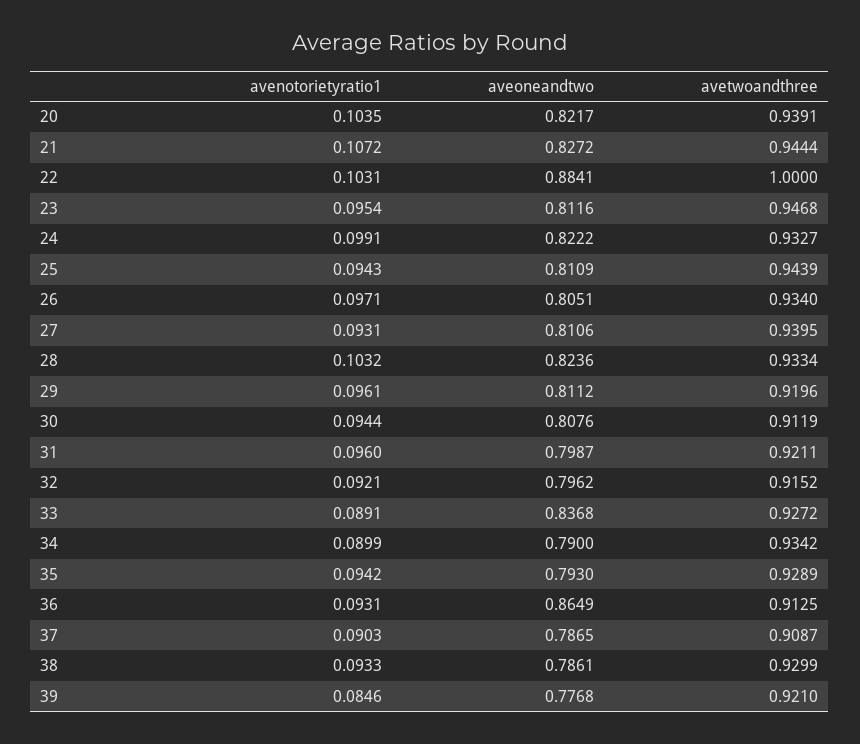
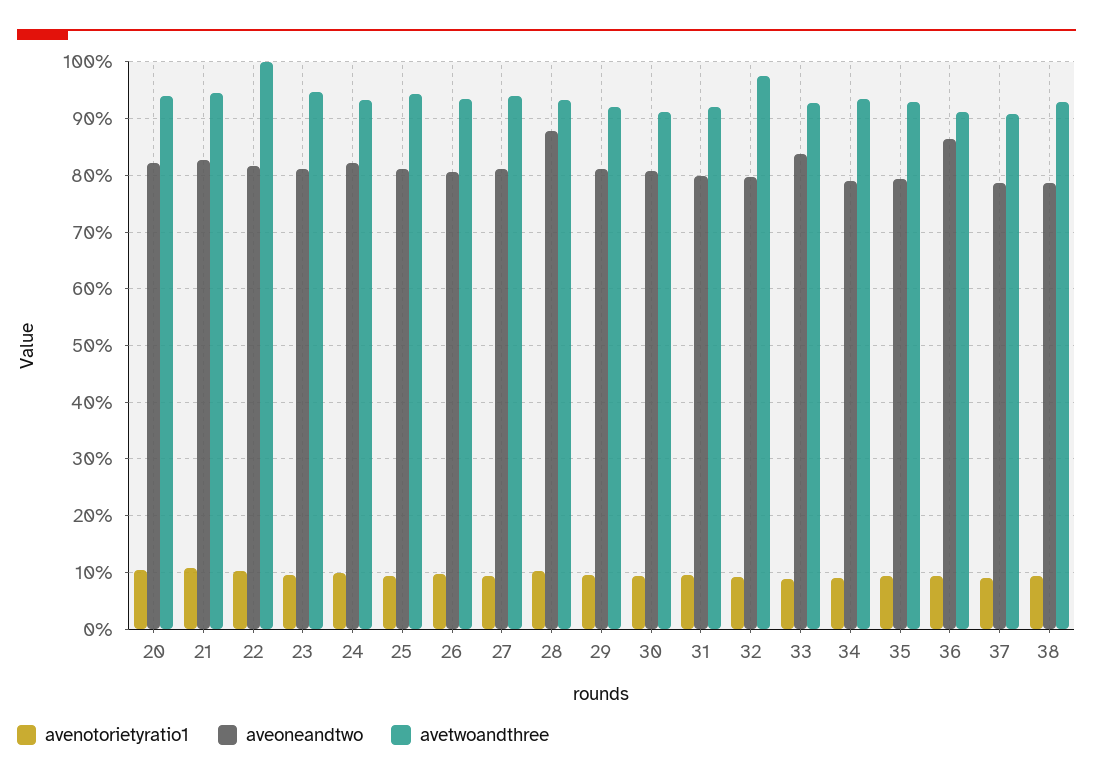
  {
    "avenotorietyratio1": {
      "20": 0.1035,
      "21": 0.1072,
      "22": 0.1031,
      "23": 0.0954,
      "24": 0.0991,
      "25": 0.0943,
      "26": 0.0971,
      "27": 0.0931,
      "28": 0.1032,
      "29": 0.0961,
      "30": 0.0944,
      "31": 0.096,
      "32": 0.0921,
      "33": 0.0891,
      "34": 0.0899,
      "35": 0.0942,
      "36": 0.0931,
      "37": 0.0903,
-     "38": 0.0933,
+     "38": 0.0933
-     "39": 0.0846
    },
    "aveoneandtwo": {
      "20": 0.8217,
      "21": 0.8272,
-     "22": 0.8841,
+     "22": 0.82,
      "23": 0.8116,
      "24": 0.8222,
      "25": 0.8109,
      "26": 0.8051,
      "27": 0.8106,
-     "28": 0.8236,
+     "28": 0.88,
      "29": 0.8112,
      "30": 0.8076,
      "31": 0.7987,
      "32": 0.7962,
      "33": 0.8368,
      "34": 0.79,
      "35": 0.793,
      "36": 0.8649,
      "37": 0.7865,
-     "38": 0.7861,
+     "38": 0.7861
-     "39": 0.7768
    },
    "avetwoandthree": {
      "20": 0.9391,
      "21": 0.9444,
      "22": 1,
      "23": 0.9468,
      "24": 0.9327,
      "25": 0.9439,
      "26": 0.934,
      "27": 0.9395,
      "28": 0.9334,
      "29": 0.9196,
      "30": 0.9119,
      "31": 0.9211,
-     "32": 0.9152,
+     "32": 0.98,
      "33": 0.9272,
      "34": 0.9342,
      "35": 0.9289,
      "36": 0.9125,
      "37": 0.9087,
-     "38": 0.9299,
+     "38": 0.9299
-     "39": 0.921
    }
  }

